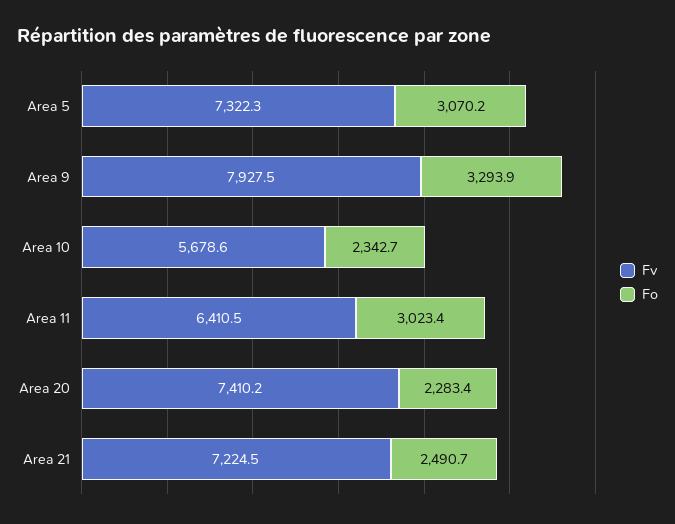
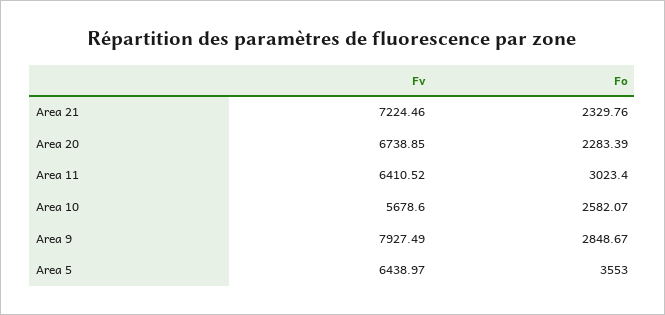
  {
    "Fv": {
-     "Area 5": 7322.3,
+     "Area 5": 6438.97,
      "Area 9": 7927.49,
      "Area 10": 5678.6,
      "Area 11": 6410.52,
-     "Area 20": 7410.2,
+     "Area 20": 6738.85,
      "Area 21": 7224.46
    },
    "Fo": {
-     "Area 5": 3070.2,
+     "Area 5": 3553,
-     "Area 9": 3293.9,
+     "Area 9": 2848.67,
-     "Area 10": 2342.7,
+     "Area 10": 2582.07,
      "Area 11": 3023.4,
      "Area 20": 2283.39,
-     "Area 21": 2490.7
+     "Area 21": 2329.76
    }
  }

